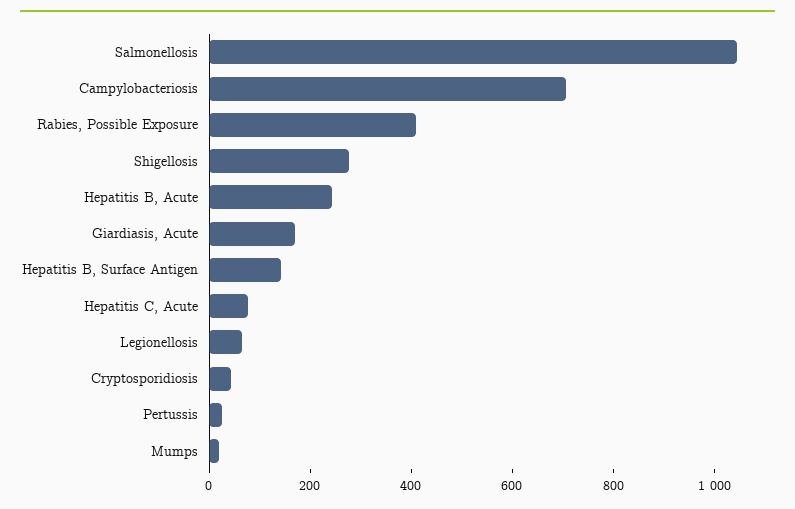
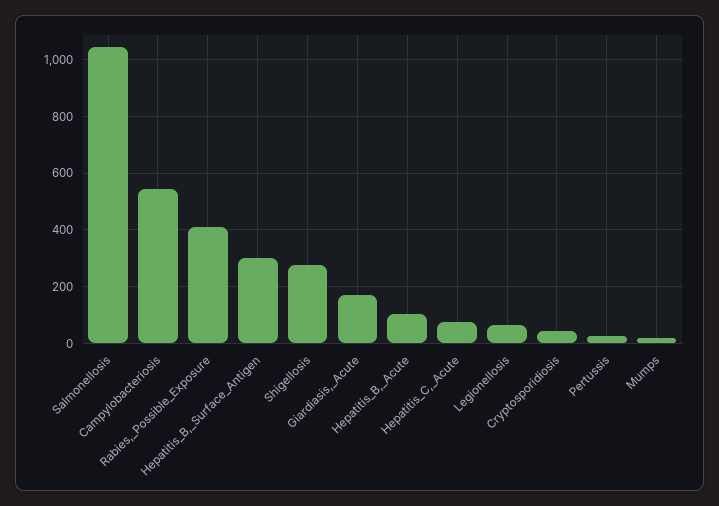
  {
    "Salmonellosis": 1050,
-   "Campylobacteriosis": 700,
+   "Campylobacteriosis": 550,
    "Rabies, Possible Exposure": 400,
    "Shigellosis": 275,
-   "Hepatitis B, Acute": 250,
+   "Hepatitis B, Acute": 100,
    "Giardiasis, Acute": 175,
-   "Hepatitis B, Surface Antigen": 150,
+   "Hepatitis B, Surface Antigen": 300,
    "Hepatitis C, Acute": 75,
    "Legionellosis": 75,
    "Cryptosporidiosis": 50,
    "Pertussis": 25,
    "Mumps": 25
  }

